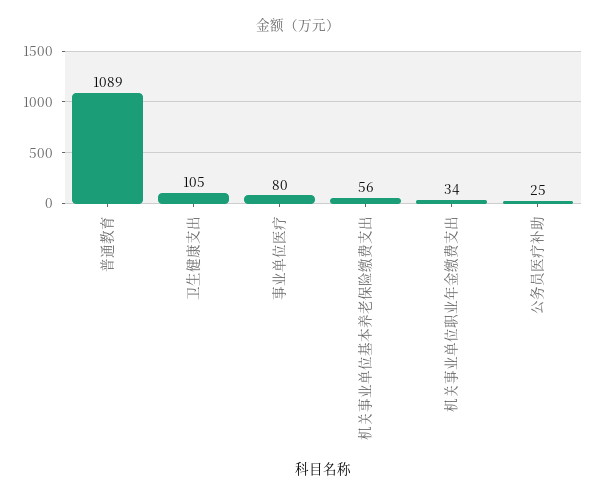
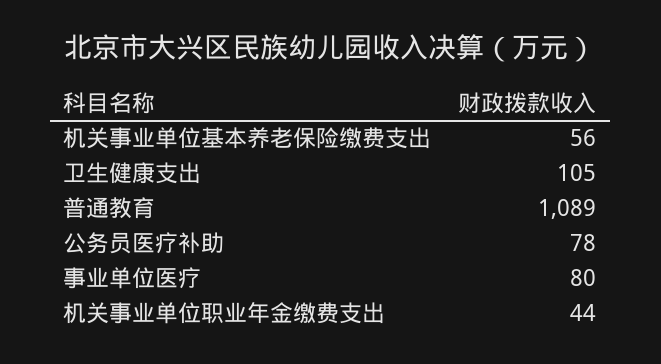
  {
    "普通教育": 1089,
    "卫生健康支出": 105,
    "事业单位医疗": 80,
    "机关事业单位基本养老保险缴费支出": 56,
-   "机关事业单位职业年金缴费支出": 34,
+   "机关事业单位职业年金缴费支出": 44,
-   "公务员医疗补助": 25
+   "公务员医疗补助": 78
  }

